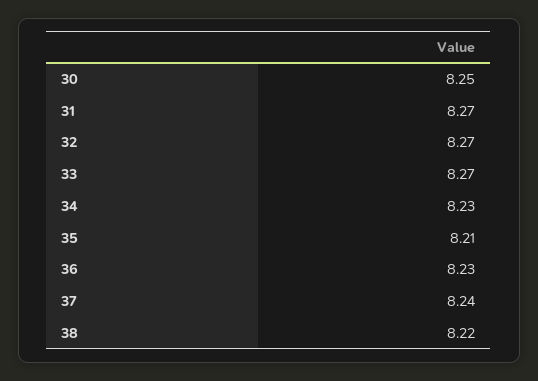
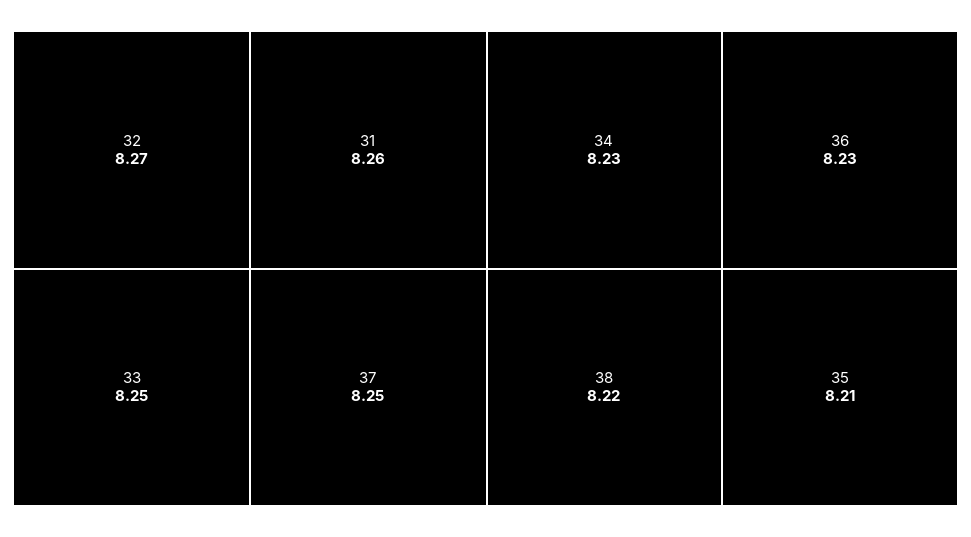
  {
-   "30": 8.25,
-   "31": 8.27,
+   "31": 8.26,
    "32": 8.27,
-   "33": 8.27,
+   "33": 8.25,
    "34": 8.23,
    "35": 8.21,
    "36": 8.23,
-   "37": 8.24,
+   "37": 8.25,
    "38": 8.22
  }

